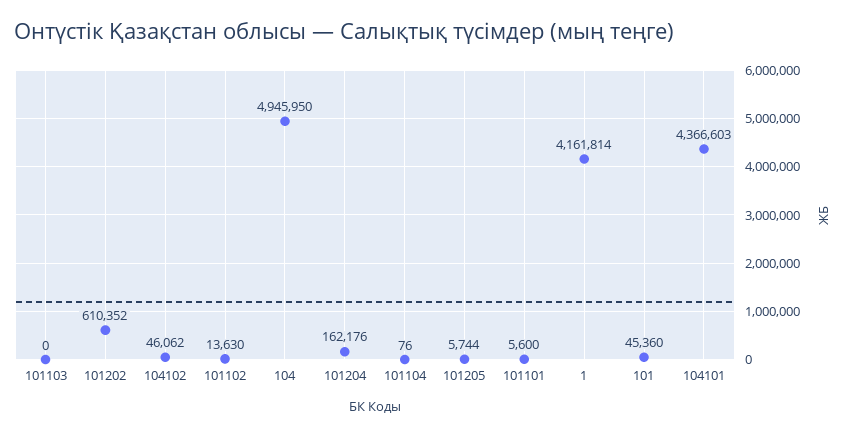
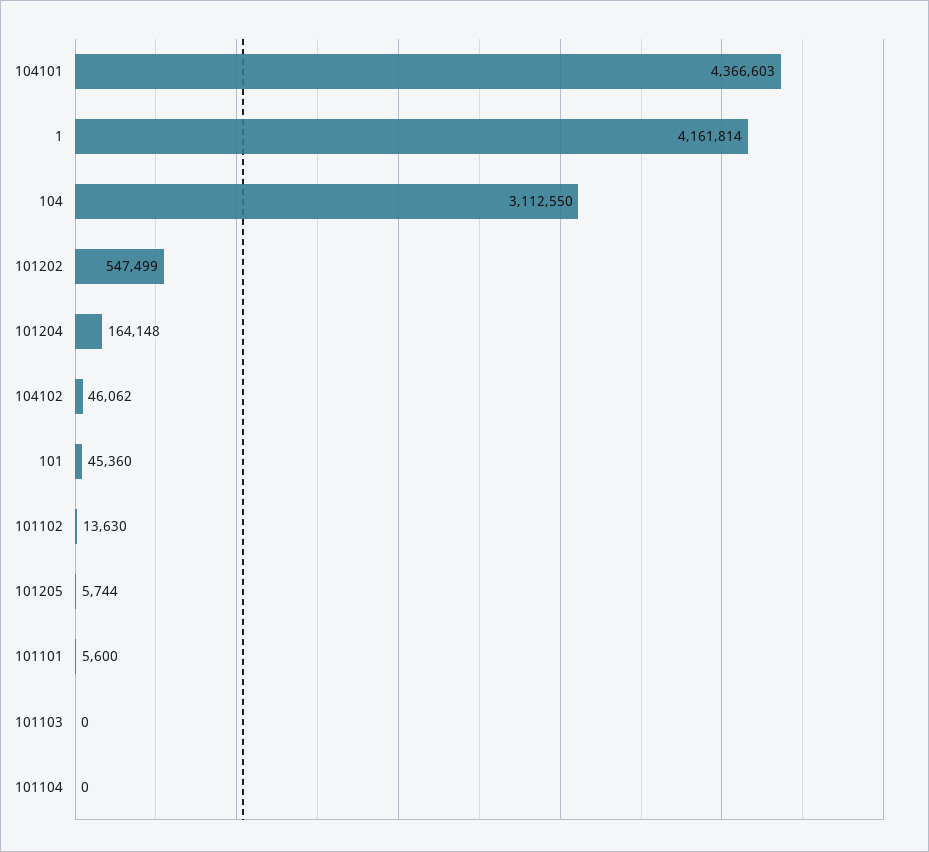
  {
    "101103": 0,
-   "101202": 610352,
+   "101202": 547499,
    "104102": 46062,
    "101102": 13630,
-   "104": 4945950,
+   "104": 3112550,
-   "101204": 162176,
+   "101204": 164148,
-   "101104": 76,
+   "101104": 0,
    "101205": 5744,
    "101101": 5600,
    "1": 4161814,
    "101": 45360,
    "104101": 4366603
  }

